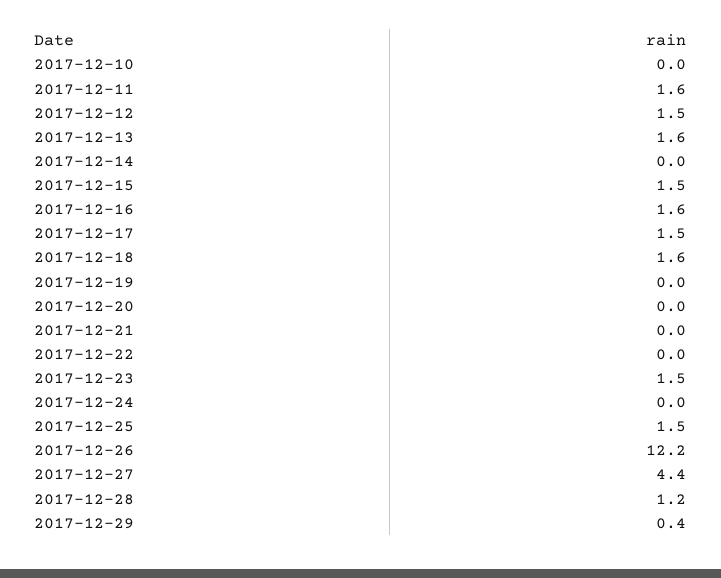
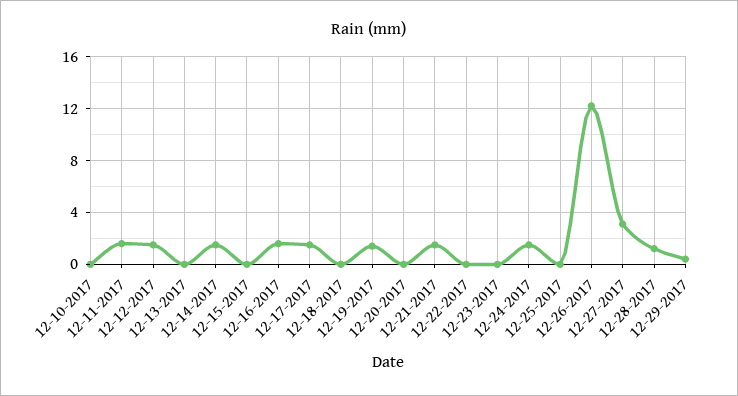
  {
    "2017-12-10": 0,
    "2017-12-11": 1.6,
    "2017-12-12": 1.5,
-   "2017-12-13": 1.6,
+   "2017-12-13": 0,
-   "2017-12-14": 0,
+   "2017-12-14": 1.5,
-   "2017-12-15": 1.5,
+   "2017-12-15": 0,
    "2017-12-16": 1.6,
    "2017-12-17": 1.5,
-   "2017-12-18": 1.6,
+   "2017-12-18": 0,
-   "2017-12-19": 0,
+   "2017-12-19": 1.5,
    "2017-12-20": 0,
-   "2017-12-21": 0,
+   "2017-12-21": 1.5,
    "2017-12-22": 0,
-   "2017-12-23": 1.5,
+   "2017-12-23": 0,
-   "2017-12-24": 0,
+   "2017-12-24": 1.5,
-   "2017-12-25": 1.5,
+   "2017-12-25": 0,
    "2017-12-26": 12.2,
-   "2017-12-27": 4.4,
+   "2017-12-27": 3,
    "2017-12-28": 1.2,
    "2017-12-29": 0.4
  }

